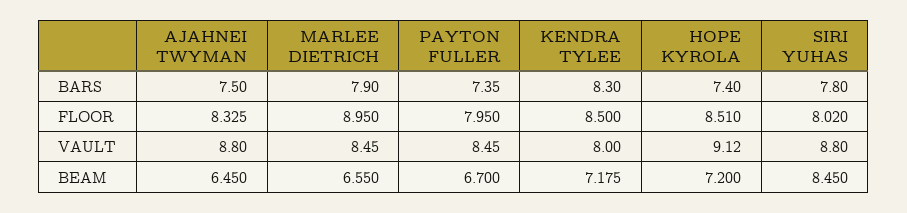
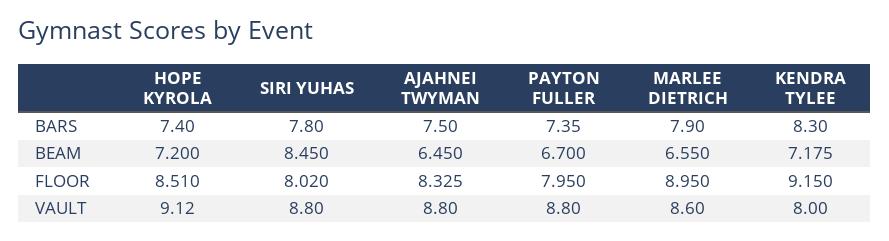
  {
    "AJAHNEI TWYMAN": {
      "BARS": 7.5,
      "FLOOR": 8.325,
      "VAULT": 8.8,
      "BEAM": 6.45
    },
    "MARLEE DIETRICH": {
      "BARS": 7.9,
      "FLOOR": 8.95,
-     "VAULT": 8.45,
+     "VAULT": 8.6,
      "BEAM": 6.55
    },
    "PAYTON FULLER": {
      "BARS": 7.35,
      "FLOOR": 7.95,
-     "VAULT": 8.45,
+     "VAULT": 8.8,
      "BEAM": 6.7
    },
    "KENDRA TYLEE": {
      "BARS": 8.3,
-     "FLOOR": 8.5,
+     "FLOOR": 9.15,
      "VAULT": 8,
      "BEAM": 7.175
    },
    "HOPE KYROLA": {
      "BARS": 7.4,
      "FLOOR": 8.51,
      "VAULT": 9.12,
      "BEAM": 7.2
    },
    "SIRI YUHAS": {
      "BARS": 7.8,
      "FLOOR": 8.02,
      "VAULT": 8.8,
      "BEAM": 8.45
    }
  }

